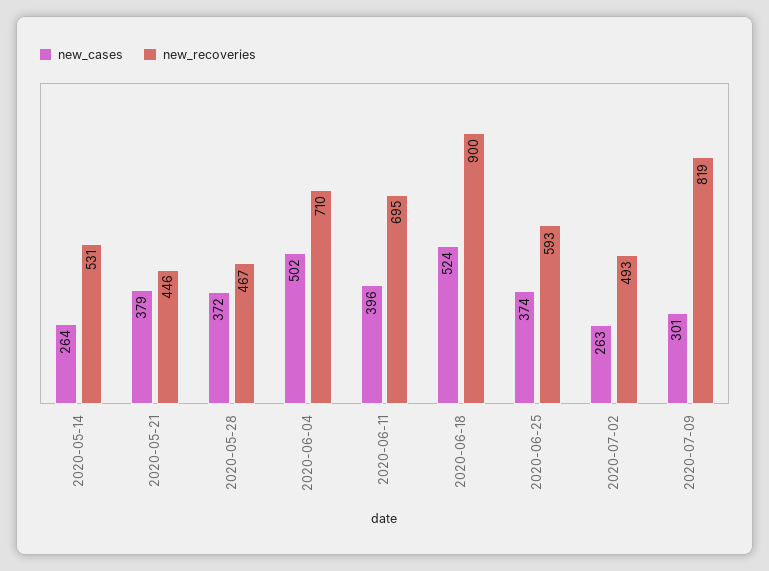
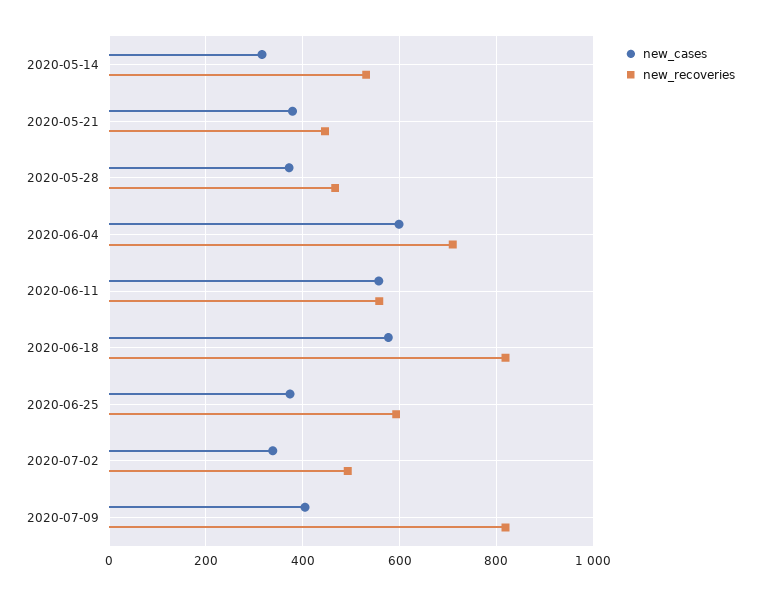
  {
    "new_cases": {
-     "2020-05-14": 264,
+     "2020-05-14": 320,
      "2020-05-21": 379,
      "2020-05-28": 372,
-     "2020-06-04": 502,
+     "2020-06-04": 600,
-     "2020-06-11": 396,
+     "2020-06-11": 560,
-     "2020-06-18": 524,
+     "2020-06-18": 580,
      "2020-06-25": 374,
-     "2020-07-02": 263,
+     "2020-07-02": 340,
-     "2020-07-09": 301
+     "2020-07-09": 400
    },
    "new_recoveries": {
      "2020-05-14": 531,
      "2020-05-21": 446,
      "2020-05-28": 467,
      "2020-06-04": 710,
-     "2020-06-11": 695,
+     "2020-06-11": 560,
-     "2020-06-18": 900,
+     "2020-06-18": 820,
      "2020-06-25": 593,
      "2020-07-02": 493,
      "2020-07-09": 819
    }
  }

